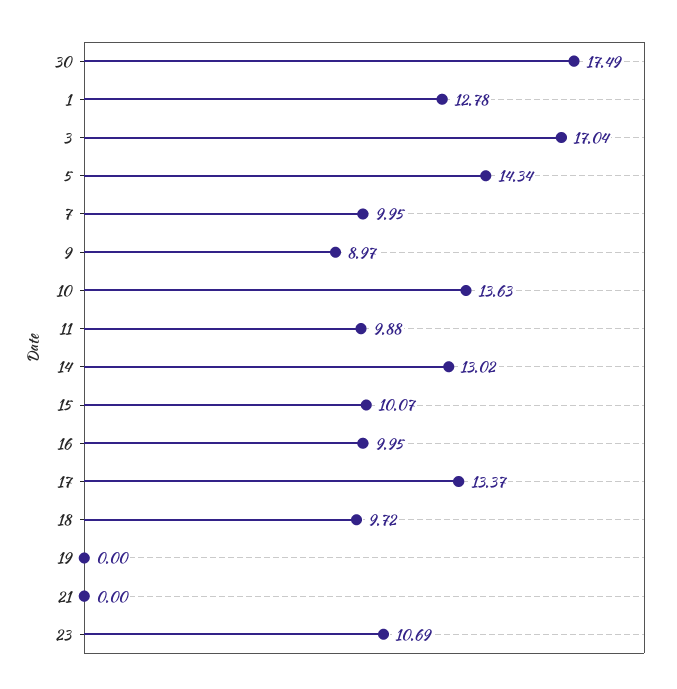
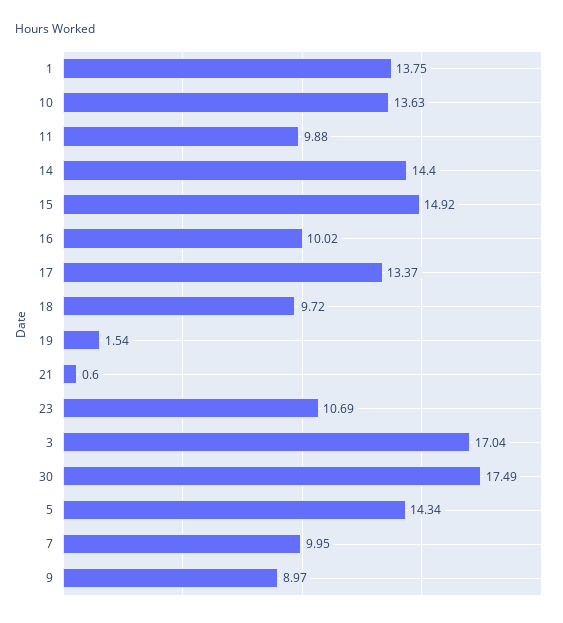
  {
    "30": 17.49,
-   "1": 12.78,
+   "1": 13.75,
    "3": 17.04,
    "5": 14.34,
    "7": 9.95,
    "9": 8.97,
    "10": 13.63,
    "11": 9.88,
-   "14": 13.02,
+   "14": 14.4,
-   "15": 10.07,
+   "15": 14.92,
-   "16": 9.95,
+   "16": 10.02,
    "17": 13.37,
    "18": 9.72,
-   "19": 0,
+   "19": 1.54,
-   "21": 0,
+   "21": 0.6,
    "23": 10.69
  }

